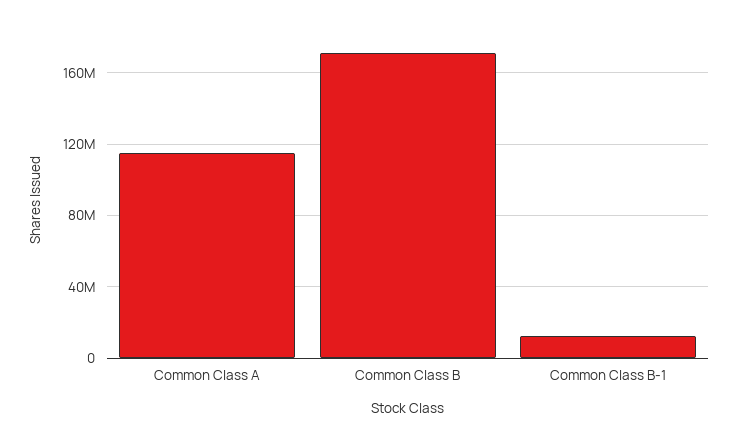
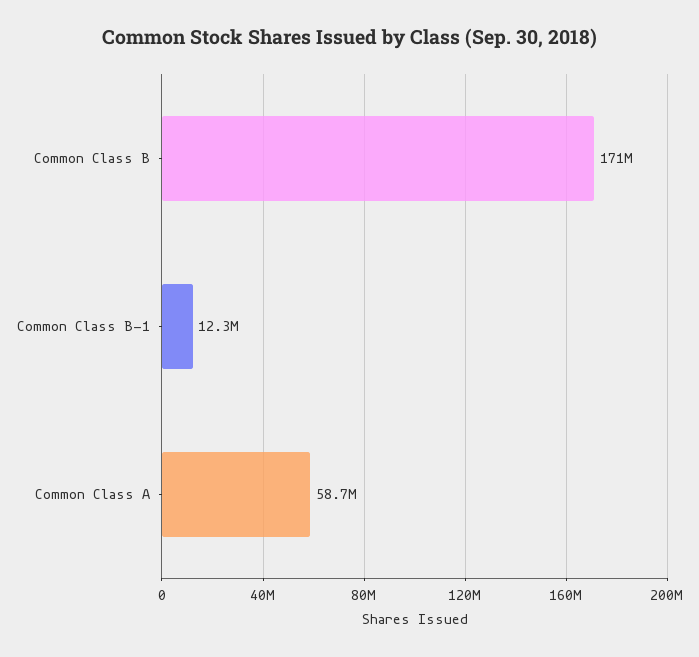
  {
-   "Common Class A": 115000000,
+   "Common Class A": 58700000,
    "Common Class B": 171000000,
    "Common Class B-1": 12300000
  }

